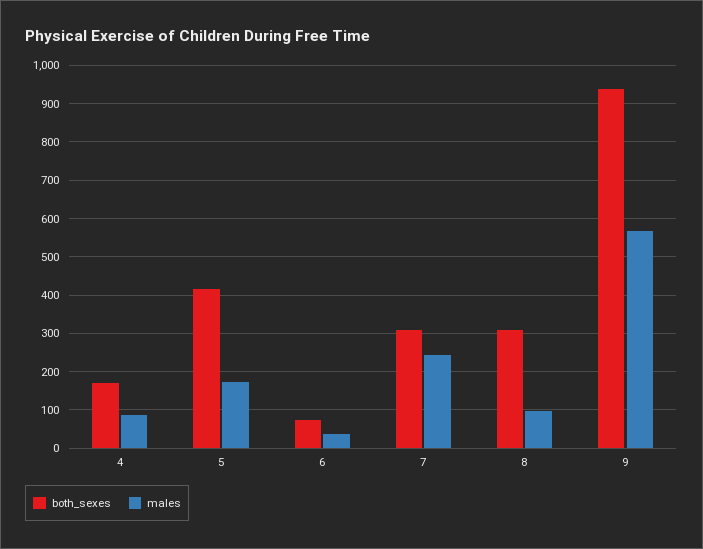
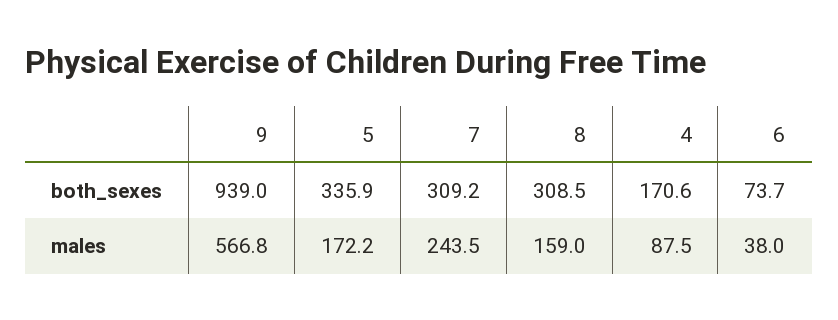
  {
    "both_sexes": {
      "4": 170.6,
-     "5": 420,
+     "5": 335.9,
      "6": 73.7,
      "7": 309.2,
      "8": 308.5,
      "9": 939
    },
    "males": {
      "4": 87.5,
      "5": 172.2,
      "6": 38,
      "7": 243.5,
-     "8": 100,
+     "8": 159,
      "9": 566.8
    }
  }

